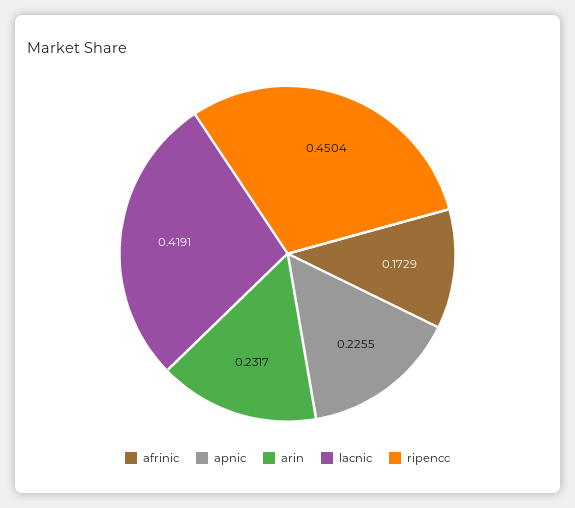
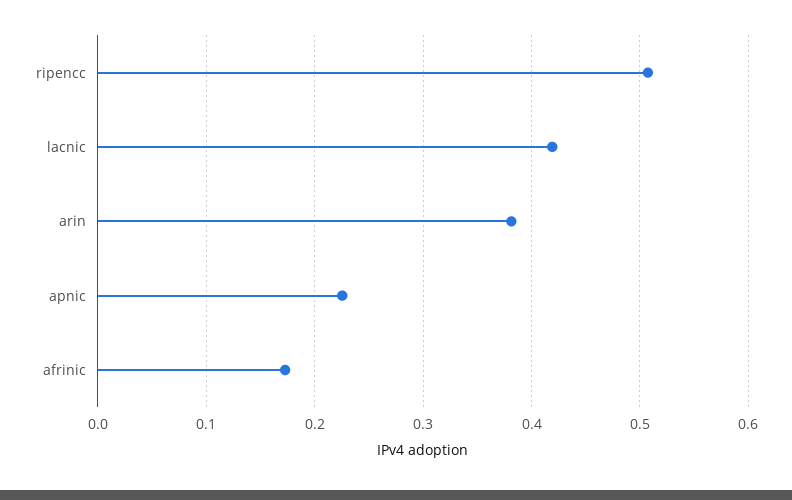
  {
    "afrinic": 0.1729,
    "apnic": 0.2255,
-   "arin": 0.2317,
+   "arin": 0.38,
    "lacnic": 0.4191,
-   "ripencc": 0.4504
+   "ripencc": 0.51
  }

